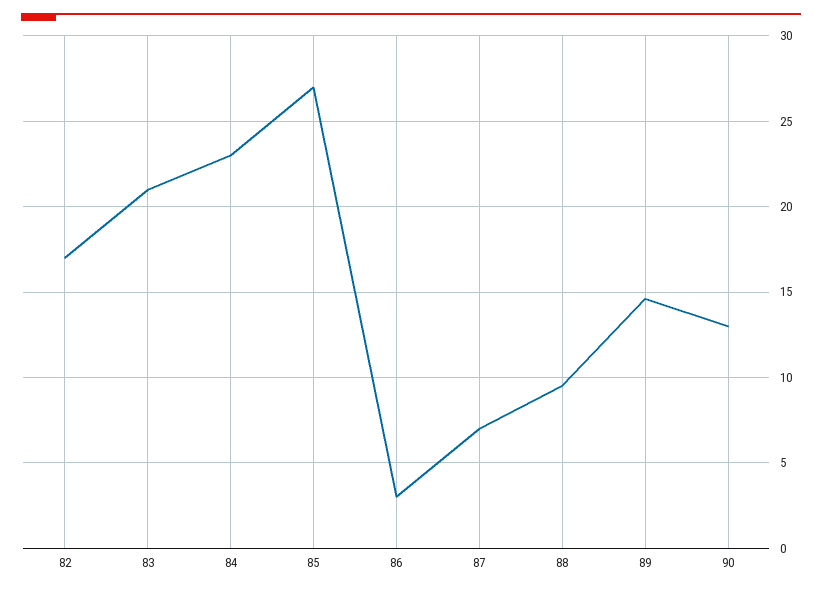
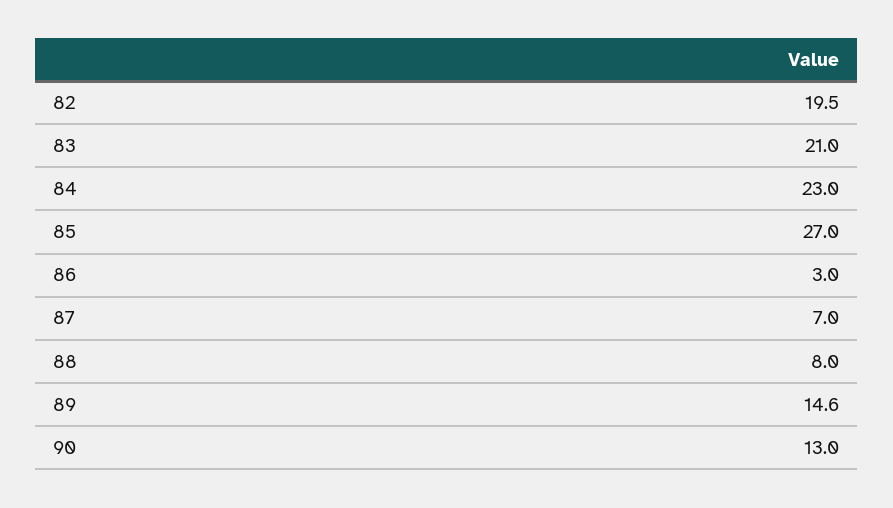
  {
-   "82": 17,
+   "82": 19.5,
    "83": 21,
    "84": 23,
    "85": 27,
    "86": 3,
    "87": 7,
-   "88": 9.5,
+   "88": 8,
    "89": 14.6,
    "90": 13
  }

